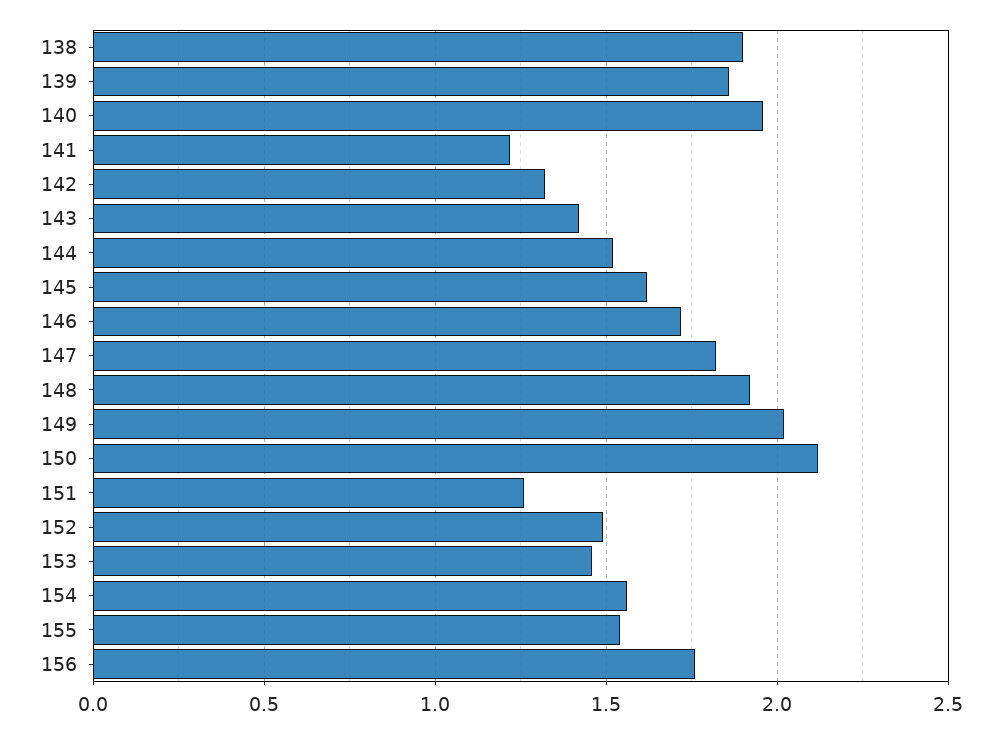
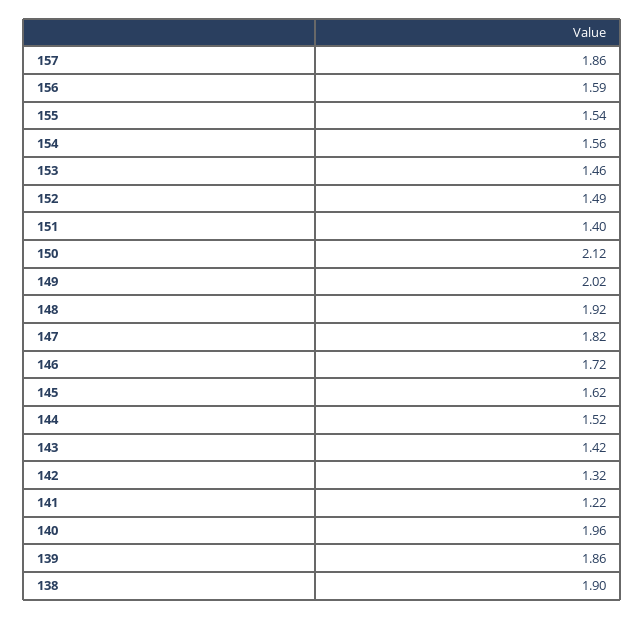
  {
    "138": 1.9,
    "139": 1.86,
    "140": 1.96,
    "141": 1.22,
    "142": 1.32,
    "143": 1.42,
    "144": 1.52,
    "145": 1.62,
    "146": 1.72,
    "147": 1.82,
    "148": 1.92,
    "149": 2.02,
    "150": 2.12,
-   "151": 1.25,
+   "151": 1.4,
    "152": 1.49,
    "153": 1.46,
    "154": 1.56,
    "155": 1.54,
-   "156": 1.75
+   "156": 1.59,
+   "157": 1.86
  }

